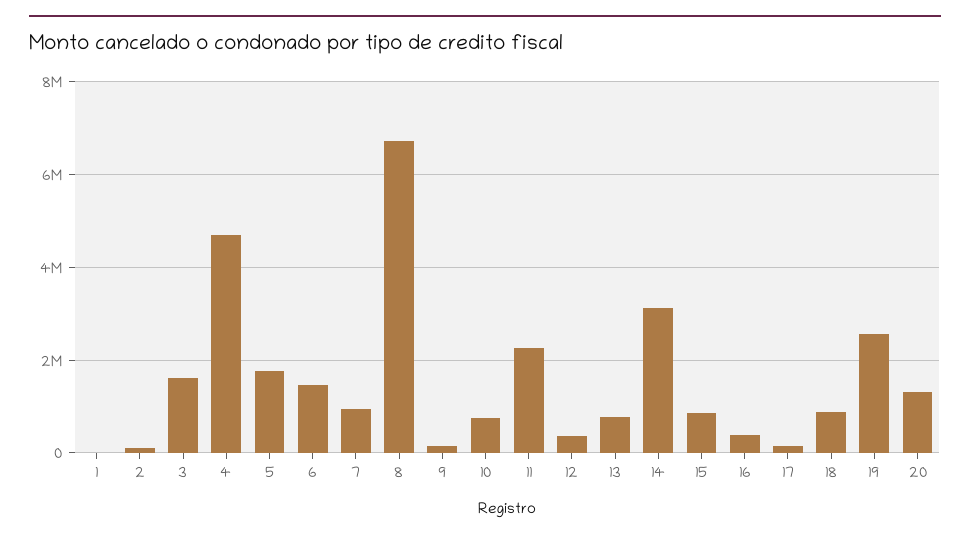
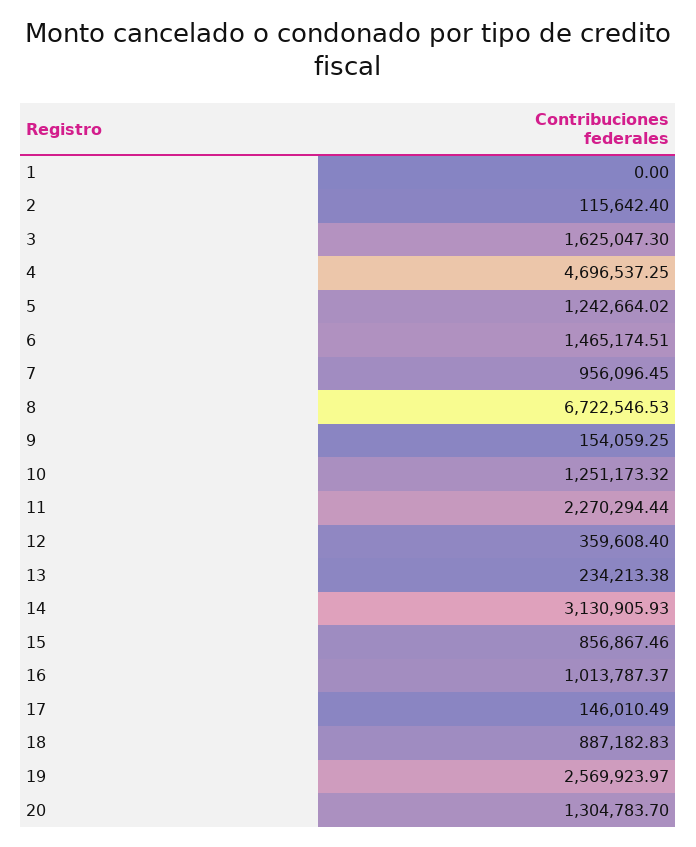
  {
    "1": 0,
    "2": 115642.4,
    "3": 1625047.3,
    "4": 4696537.25,
-   "5": 1800000,
+   "5": 1242664.02,
    "6": 1465174.51,
    "7": 956096.45,
    "8": 6722546.53,
    "9": 154059.25,
-   "10": 800000,
+   "10": 1251173.32,
    "11": 2270294.44,
    "12": 359608.4,
-   "13": 800000,
+   "13": 234213.38,
    "14": 3130905.93,
    "15": 856867.46,
-   "16": 400000,
+   "16": 1013787.37,
    "17": 146010.49,
    "18": 887182.83,
    "19": 2569923.97,
    "20": 1304783.7
  }

